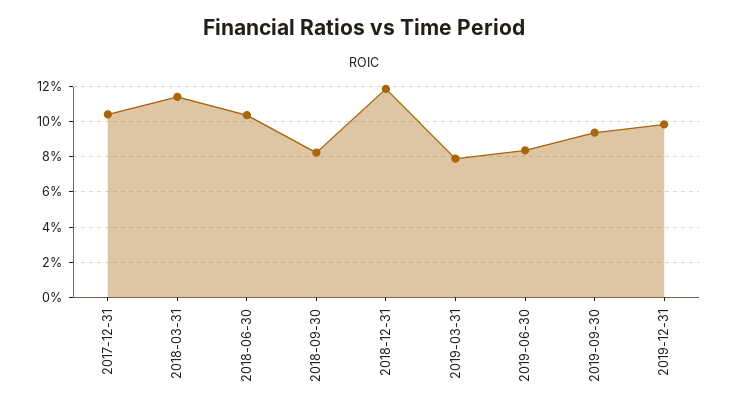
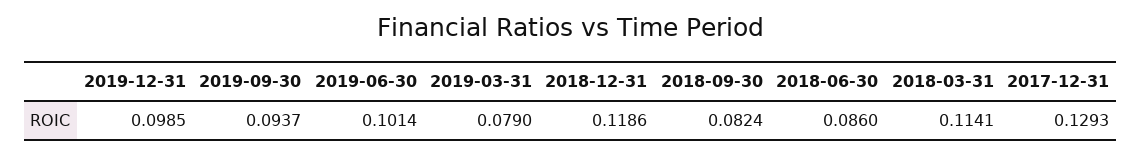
  {
-   "2017-12-31": 0.105,
+   "2017-12-31": 0.1293,
    "2018-03-31": 0.1141,
-   "2018-06-30": 0.105,
+   "2018-06-30": 0.086,
    "2018-09-30": 0.0824,
    "2018-12-31": 0.1186,
    "2019-03-31": 0.079,
-   "2019-06-30": 0.085,
+   "2019-06-30": 0.1014,
    "2019-09-30": 0.0937,
    "2019-12-31": 0.0985
  }

